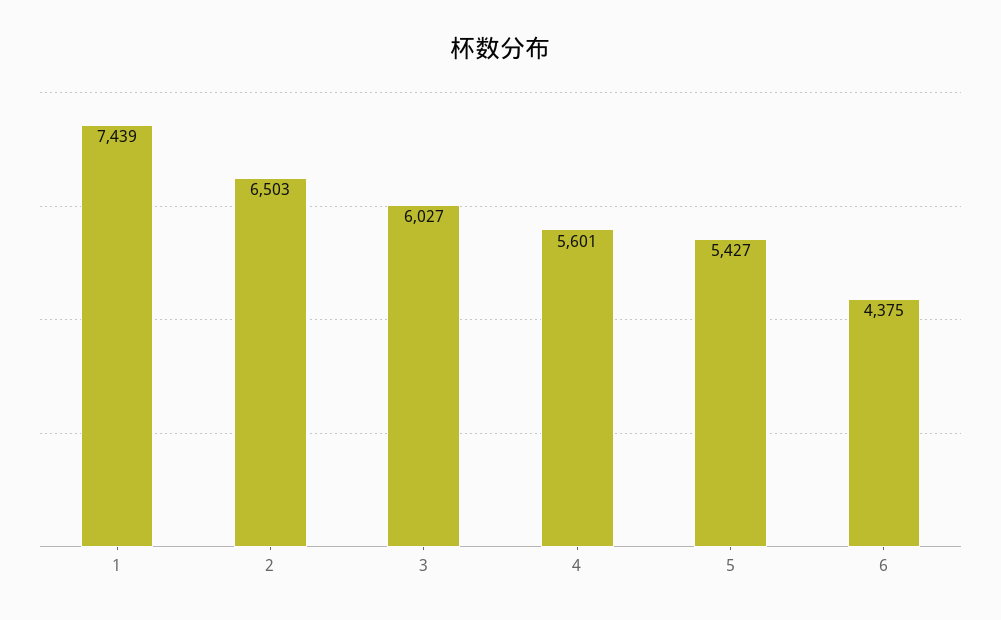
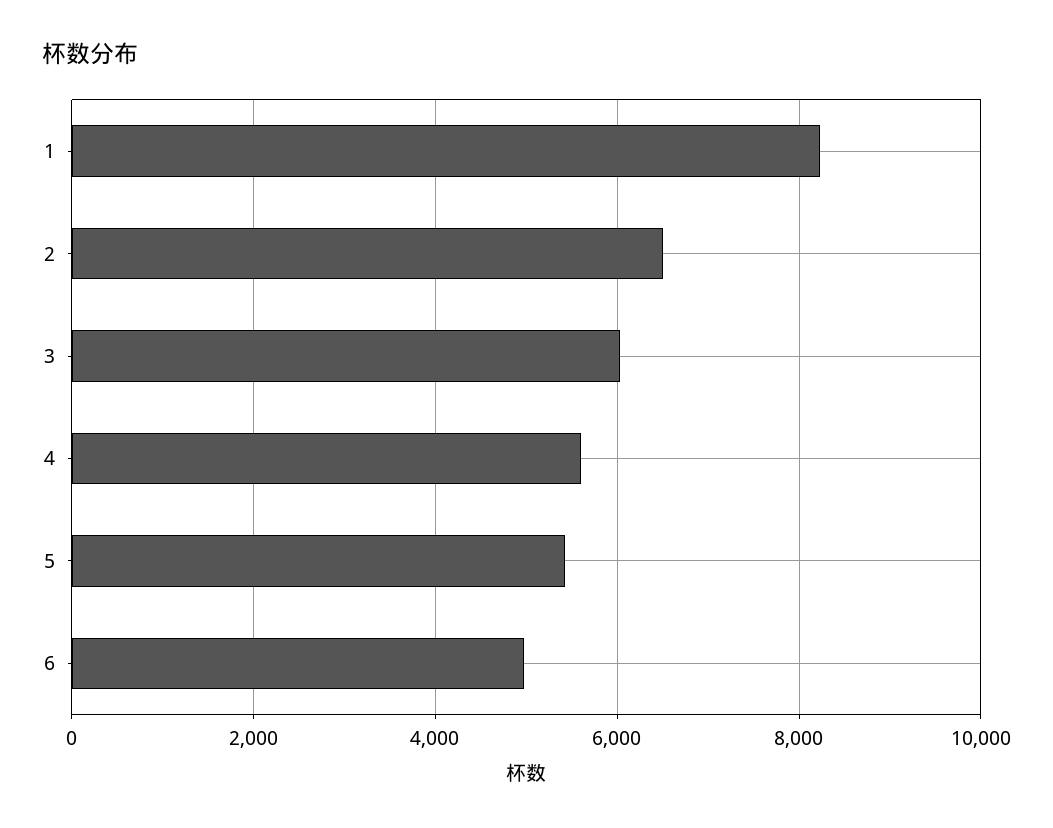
  {
-   "1": 7439,
+   "1": 8200,
    "2": 6503,
    "3": 6027,
    "4": 5601,
    "5": 5427,
-   "6": 4375
+   "6": 5000
  }

